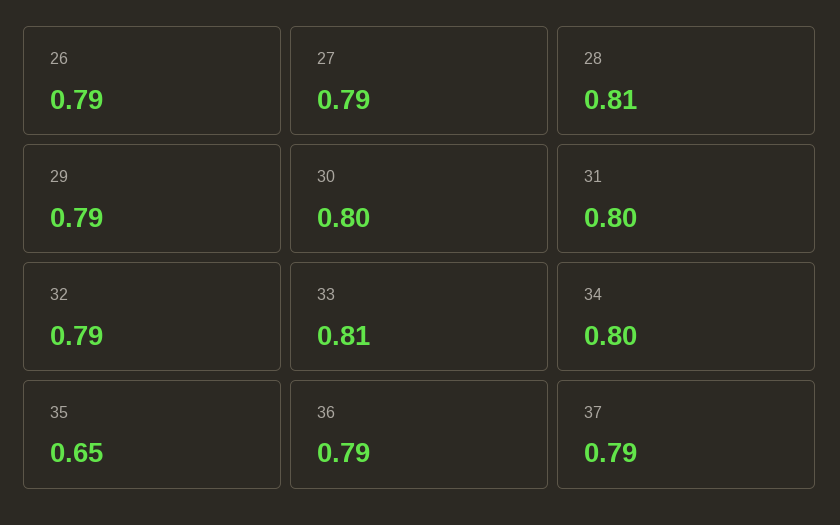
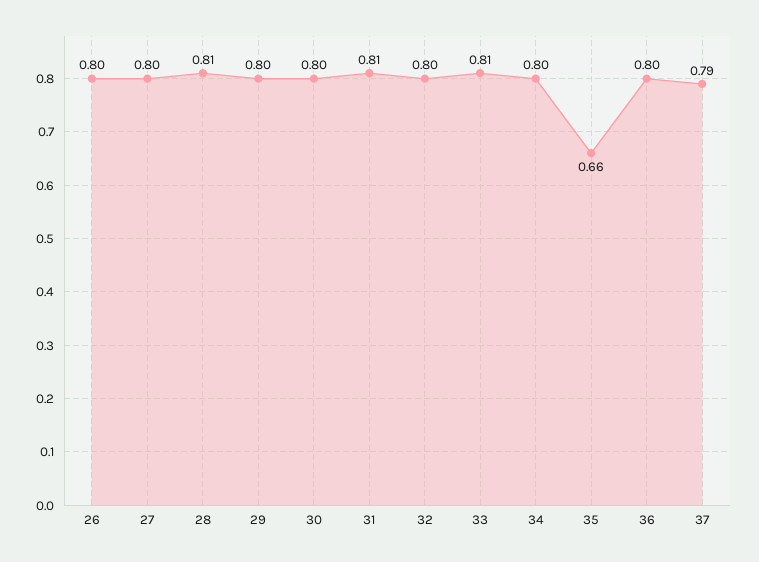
  {
-   "26": 0.79,
+   "26": 0.8,
-   "27": 0.79,
+   "27": 0.8,
    "28": 0.81,
-   "29": 0.79,
+   "29": 0.8,
    "30": 0.8,
-   "31": 0.8,
+   "31": 0.81,
-   "32": 0.79,
+   "32": 0.8,
    "33": 0.81,
    "34": 0.8,
-   "35": 0.65,
+   "35": 0.66,
-   "36": 0.79,
+   "36": 0.8,
    "37": 0.79
  }

